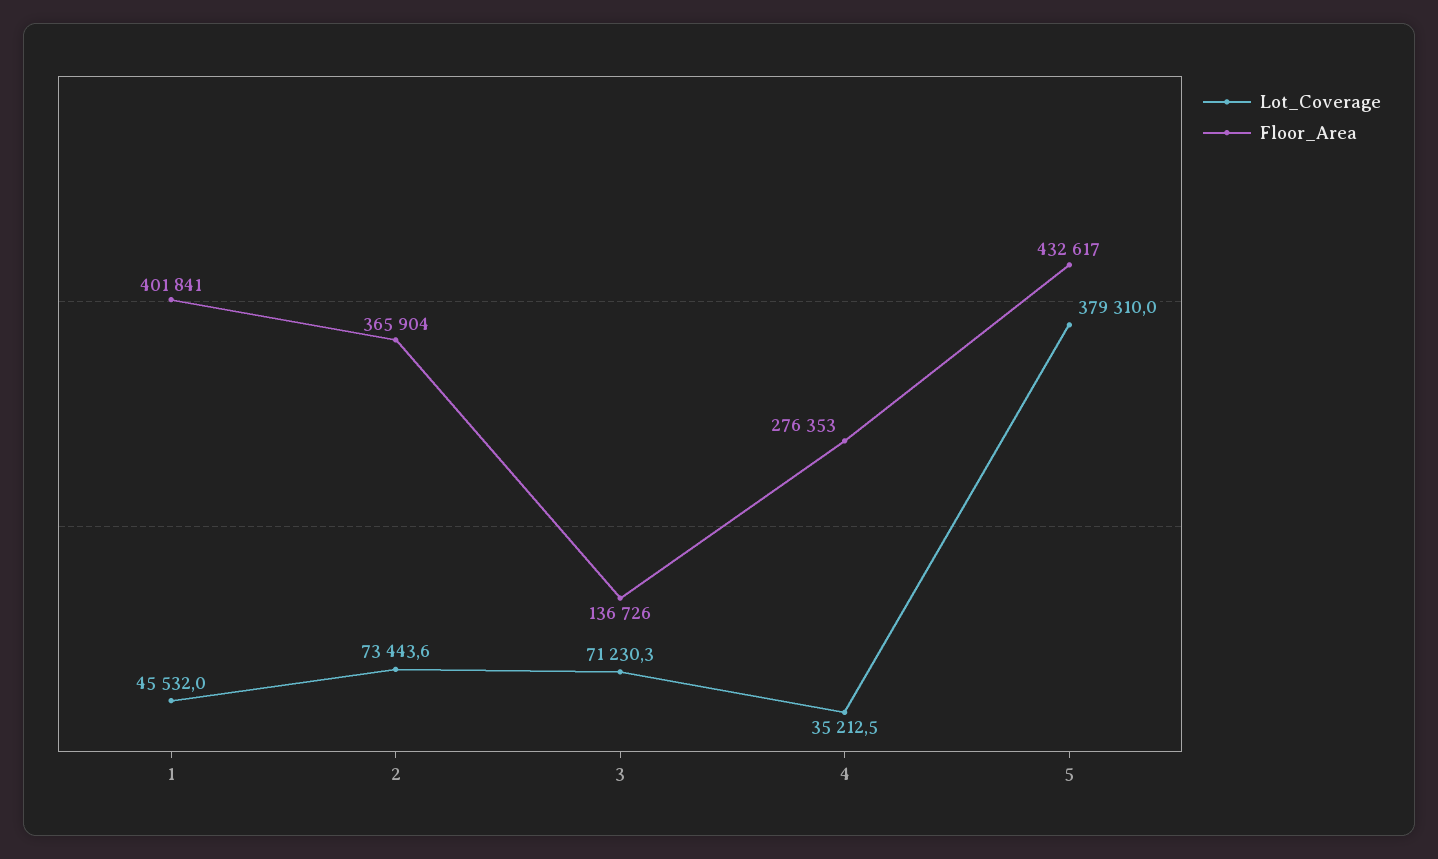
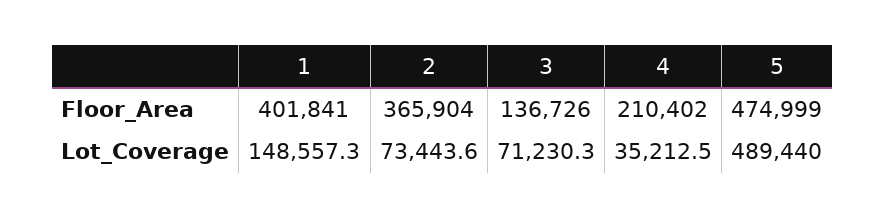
  {
    "Lot_Coverage": {
-     "1": 45532,
+     "1": 148557.3,
      "2": 73443.6,
      "3": 71230.3,
      "4": 35212.5,
-     "5": 379310
+     "5": 489440
    },
    "Floor_Area": {
      "1": 401841,
      "2": 365904,
      "3": 136726,
-     "4": 276353,
+     "4": 210402,
-     "5": 432617
+     "5": 474999
    }
  }

